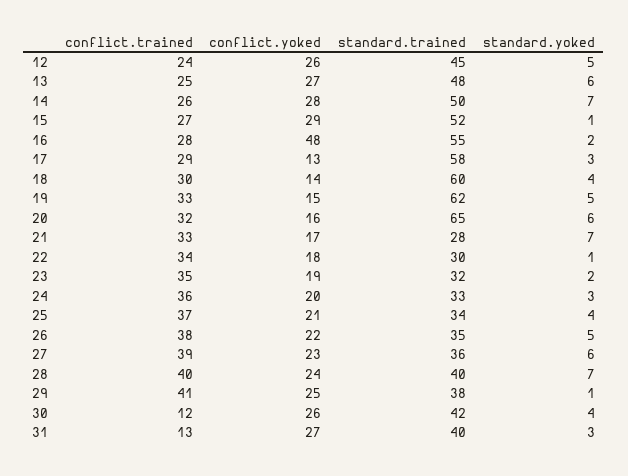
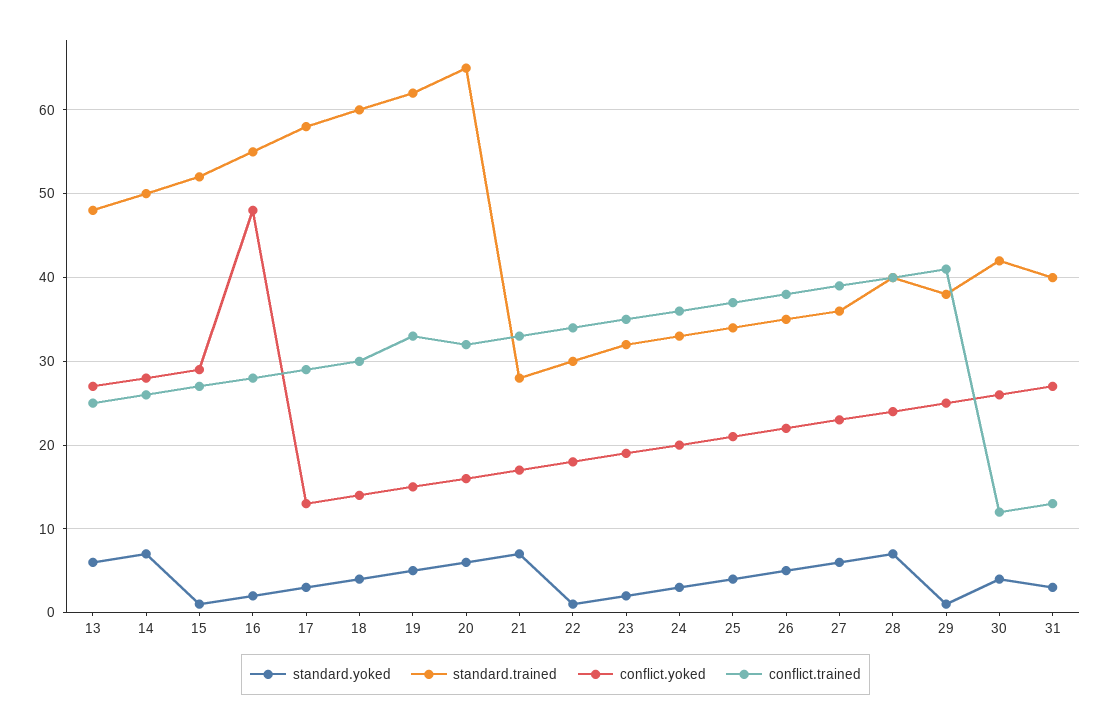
  {
    "conflict.trained": {
-     "12": 24,
      "13": 25,
      "14": 26,
      "15": 27,
      "16": 28,
      "17": 29,
      "18": 30,
      "19": 33,
      "20": 32,
      "21": 33,
      "22": 34,
      "23": 35,
      "24": 36,
      "25": 37,
      "26": 38,
      "27": 39,
      "28": 40,
      "29": 41,
      "30": 12,
      "31": 13
    },
    "conflict.yoked": {
-     "12": 26,
      "13": 27,
      "14": 28,
      "15": 29,
      "16": 48,
      "17": 13,
      "18": 14,
      "19": 15,
      "20": 16,
      "21": 17,
      "22": 18,
      "23": 19,
      "24": 20,
      "25": 21,
      "26": 22,
      "27": 23,
      "28": 24,
      "29": 25,
      "30": 26,
      "31": 27
    },
    "standard.trained": {
-     "12": 45,
      "13": 48,
      "14": 50,
      "15": 52,
      "16": 55,
      "17": 58,
      "18": 60,
      "19": 62,
      "20": 65,
      "21": 28,
      "22": 30,
      "23": 32,
      "24": 33,
      "25": 34,
      "26": 35,
      "27": 36,
      "28": 40,
      "29": 38,
      "30": 42,
      "31": 40
    },
    "standard.yoked": {
-     "12": 5,
      "13": 6,
      "14": 7,
      "15": 1,
      "16": 2,
      "17": 3,
      "18": 4,
      "19": 5,
      "20": 6,
      "21": 7,
      "22": 1,
      "23": 2,
      "24": 3,
      "25": 4,
      "26": 5,
      "27": 6,
      "28": 7,
      "29": 1,
      "30": 4,
      "31": 3
    }
  }

